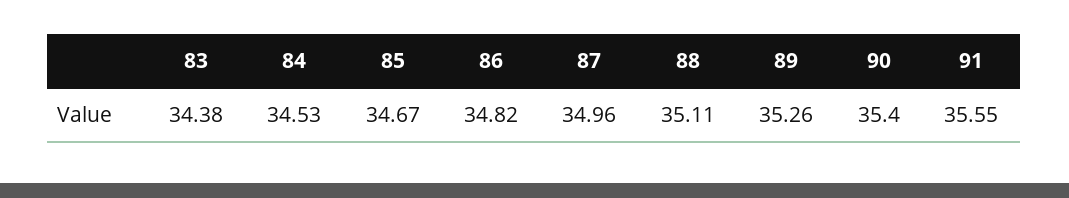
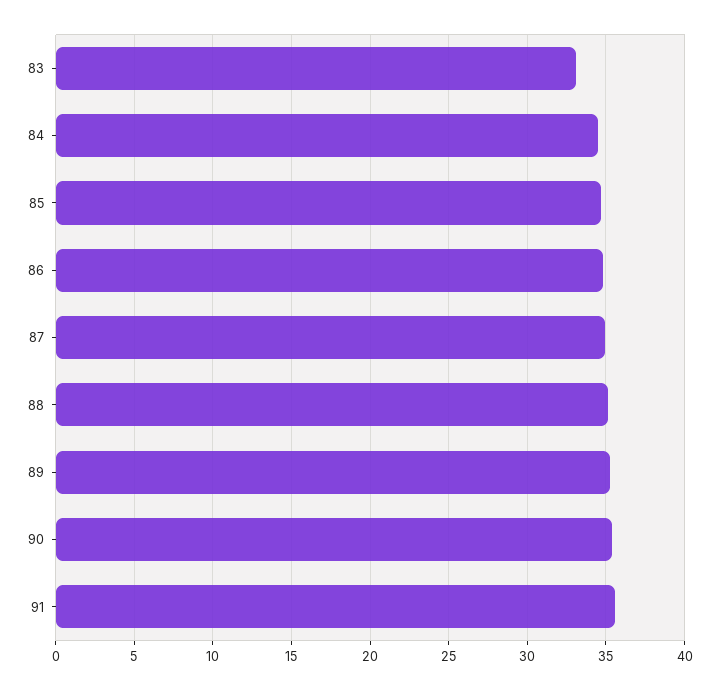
  {
-   "83": 34.38,
+   "83": 33,
    "84": 34.53,
    "85": 34.67,
    "86": 34.82,
    "87": 34.96,
    "88": 35.11,
    "89": 35.26,
    "90": 35.4,
    "91": 35.55
  }

